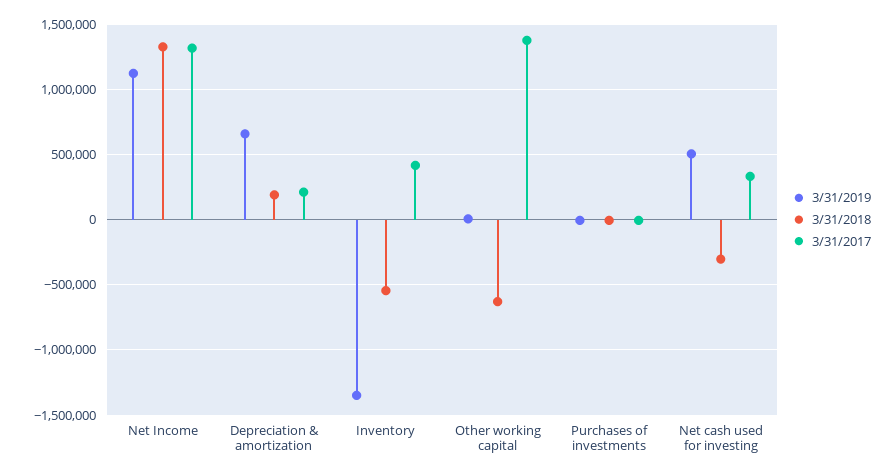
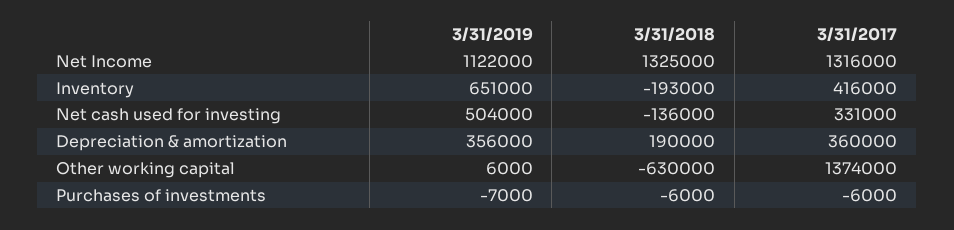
  {
    "3/31/2019": {
      "Net Income": 1122000,
-     "Depreciation & amortization": 650000,
+     "Depreciation & amortization": 356000,
-     "Inventory": -1350000,
+     "Inventory": 651000,
      "Other working capital": 6000,
      "Purchases of investments": -7000,
      "Net cash used for investing": 504000
    },
    "3/31/2018": {
      "Net Income": 1325000,
      "Depreciation & amortization": 190000,
-     "Inventory": -550000,
+     "Inventory": -193000,
      "Other working capital": -630000,
      "Purchases of investments": -6000,
-     "Net cash used for investing": -300000
+     "Net cash used for investing": -136000
    },
    "3/31/2017": {
      "Net Income": 1316000,
-     "Depreciation & amortization": 200000,
+     "Depreciation & amortization": 360000,
      "Inventory": 416000,
      "Other working capital": 1374000,
      "Purchases of investments": -6000,
      "Net cash used for investing": 331000
    }
  }

